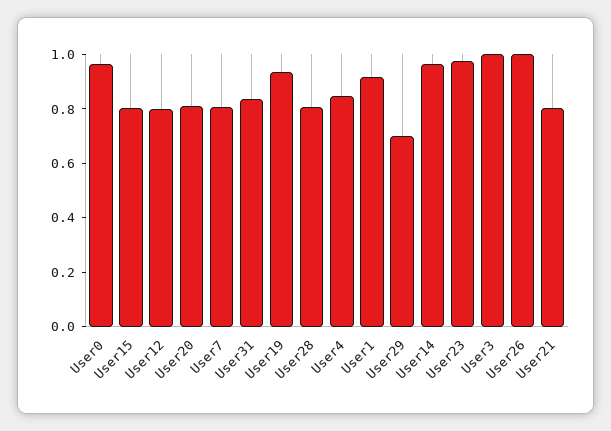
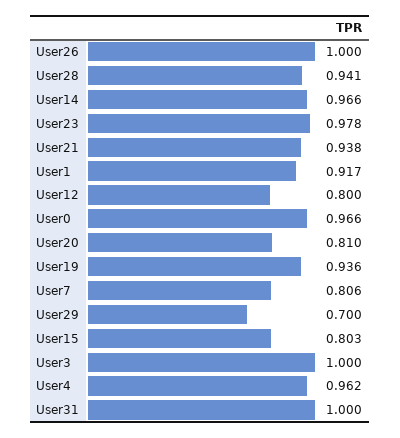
  {
    "User0": 0.966,
    "User15": 0.803,
    "User12": 0.8,
    "User20": 0.81,
    "User7": 0.806,
-   "User31": 0.85,
+   "User31": 1,
    "User19": 0.936,
-   "User28": 0.8,
+   "User28": 0.941,
-   "User4": 0.85,
+   "User4": 0.962,
    "User1": 0.917,
    "User29": 0.7,
    "User14": 0.966,
    "User23": 0.978,
    "User3": 1,
    "User26": 1,
-   "User21": 0.8
+   "User21": 0.938
  }

